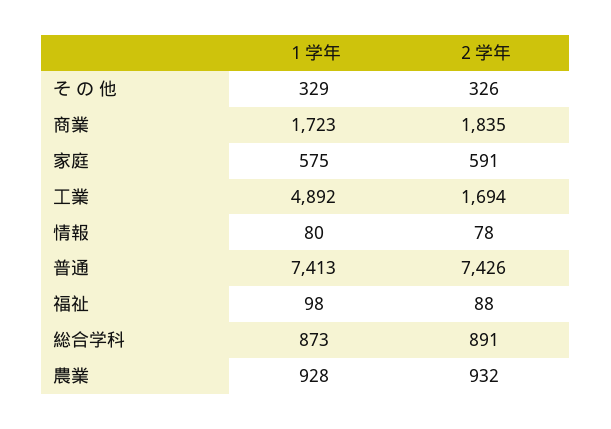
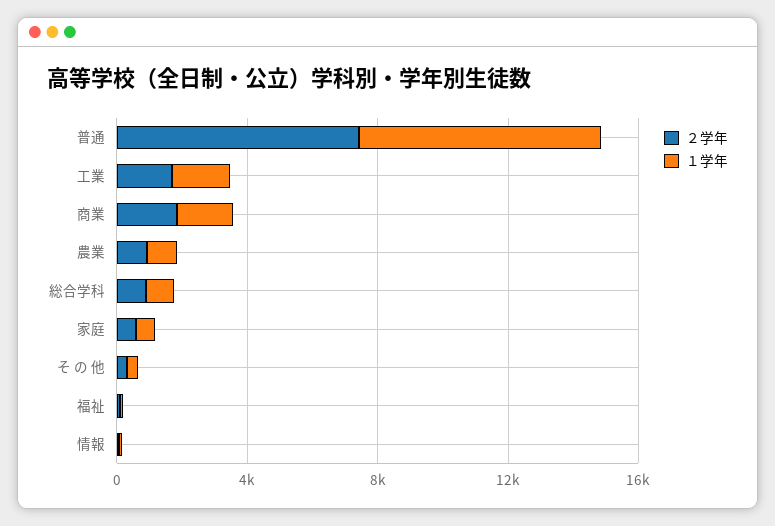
  {
    "１学年": {
      "そ の 他": 329,
      "商業": 1723,
      "家庭": 575,
-     "工業": 4892,
+     "工業": 2000,
      "情報": 80,
      "普通": 7413,
      "福祉": 98,
      "総合学科": 873,
      "農業": 928
    },
    "２学年": {
      "そ の 他": 326,
      "商業": 1835,
      "家庭": 591,
      "工業": 1694,
      "情報": 78,
      "普通": 7426,
      "福祉": 88,
      "総合学科": 891,
      "農業": 932
    }
  }

